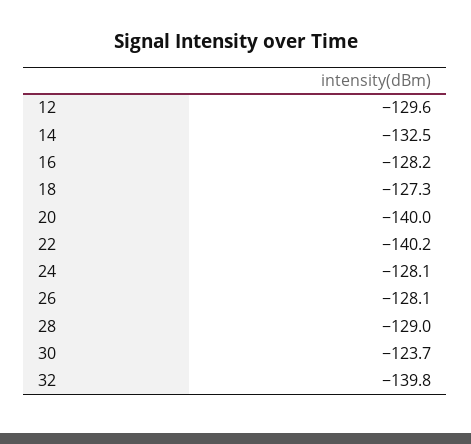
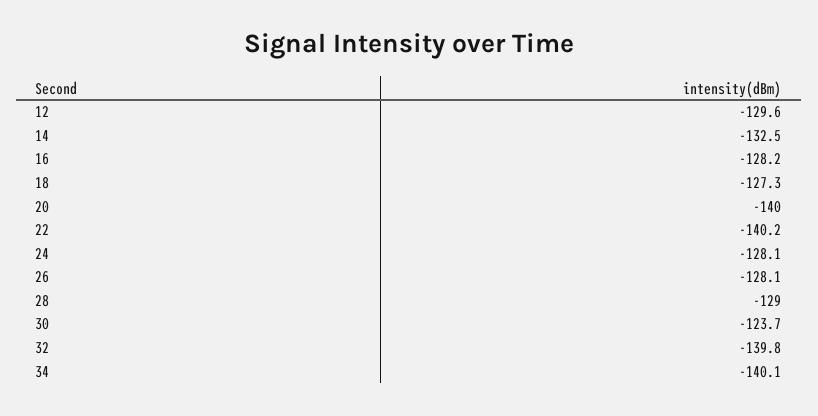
  {
    "12": -129.6,
    "14": -132.5,
    "16": -128.2,
    "18": -127.3,
    "20": -140,
    "22": -140.2,
    "24": -128.1,
    "26": -128.1,
    "28": -129,
    "30": -123.7,
-   "32": -139.8
+   "32": -139.8,
+   "34": -140.1
  }

